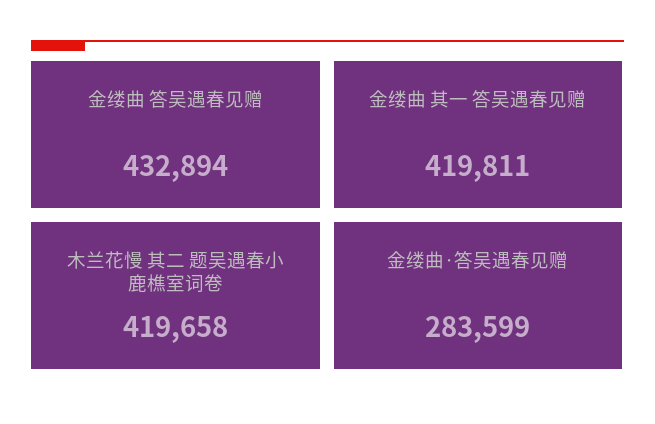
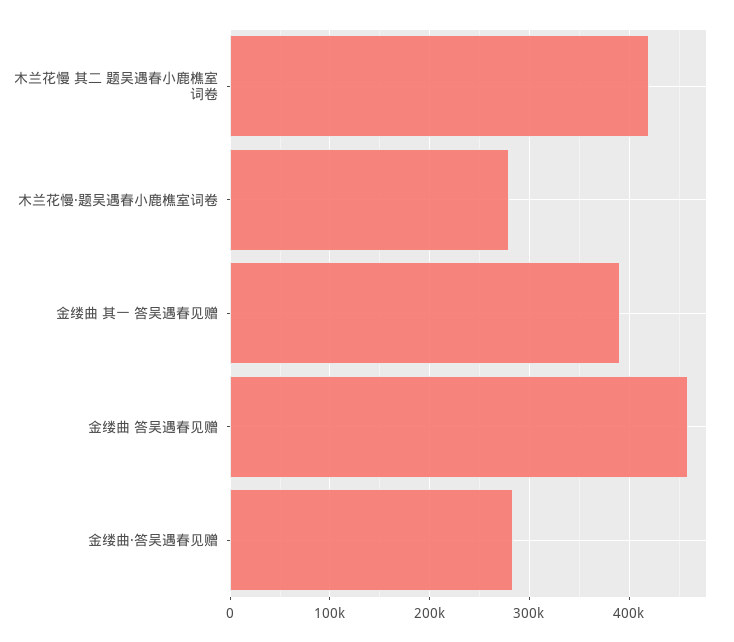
  {
-   "金缕曲 答吴遇春见赠": 432894,
+   "金缕曲 答吴遇春见赠": 460000,
-   "金缕曲 其一 答吴遇春见赠": 419811,
+   "金缕曲 其一 答吴遇春见赠": 390000,
    "木兰花慢 其二 题吴遇春小鹿樵室词卷": 419658,
-   "金缕曲·答吴遇春见赠": 283599
+   "金缕曲·答吴遇春见赠": 283599,
+   "木兰花慢·题吴遇春小鹿樵室词卷": 280000
  }

